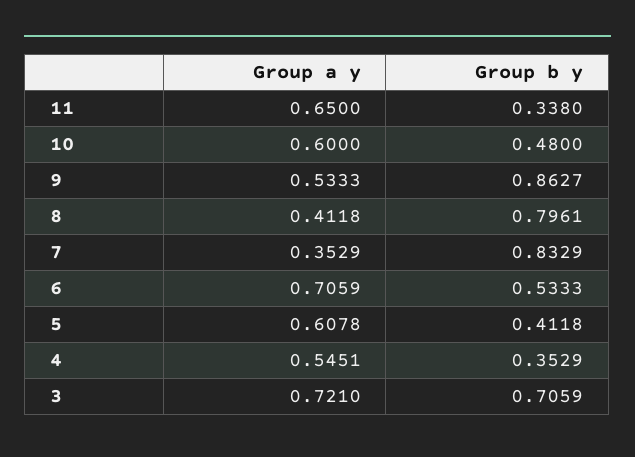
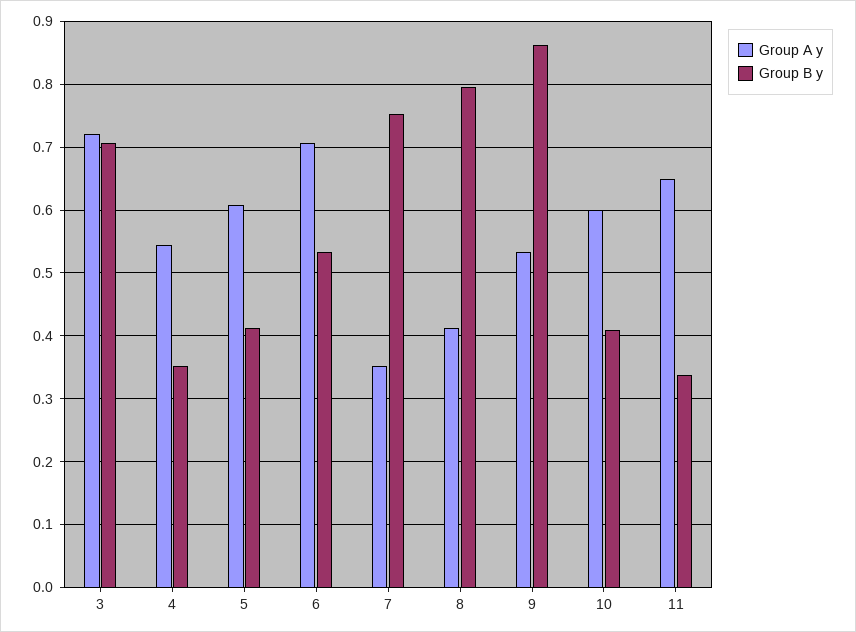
  {
    "Group a y": {
      "11": 0.65,
      "10": 0.6,
      "9": 0.5333,
      "8": 0.4118,
      "7": 0.3529,
      "6": 0.7059,
      "5": 0.6078,
      "4": 0.5451,
      "3": 0.721
    },
    "Group b y": {
      "11": 0.338,
-     "10": 0.48,
+     "10": 0.41,
      "9": 0.8627,
      "8": 0.7961,
-     "7": 0.8329,
+     "7": 0.75,
      "6": 0.5333,
      "5": 0.4118,
      "4": 0.3529,
      "3": 0.7059
    }
  }

